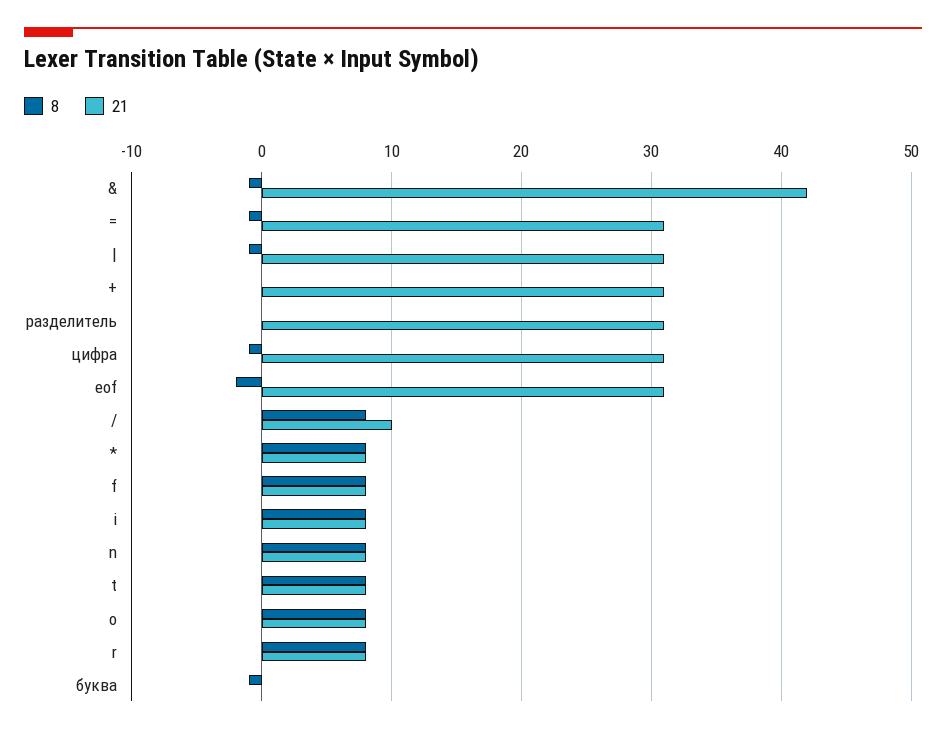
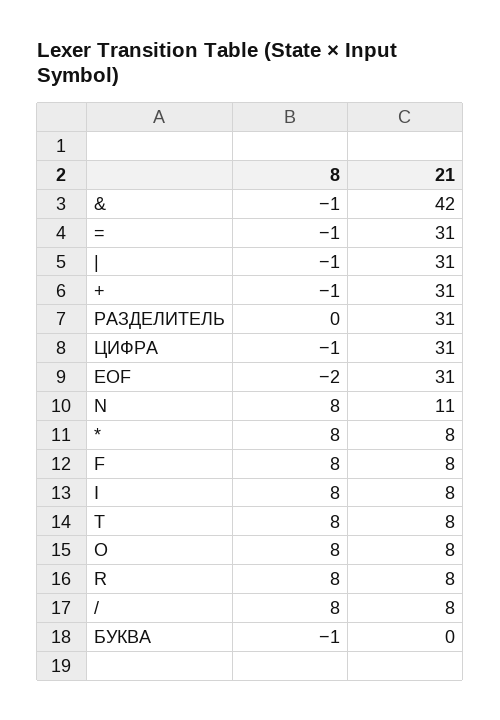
  {
    "8": {
      "&": -1,
      "=": -1,
      "|": -1,
-     "+": 0,
+     "+": -1,
      "разделитель": 0,
      "цифра": -1,
      "eof": -2,
      "/": 8,
      "*": 8,
      "f": 8,
      "i": 8,
      "n": 8,
      "t": 8,
      "o": 8,
      "r": 8,
      "буква": -1
    },
    "21": {
      "&": 42,
      "=": 31,
      "|": 31,
      "+": 31,
      "разделитель": 31,
      "цифра": 31,
      "eof": 31,
-     "/": 10,
+     "/": 8,
      "*": 8,
      "f": 8,
      "i": 8,
-     "n": 8,
+     "n": 11,
      "t": 8,
      "o": 8,
      "r": 8,
      "буква": 0
    }
  }

